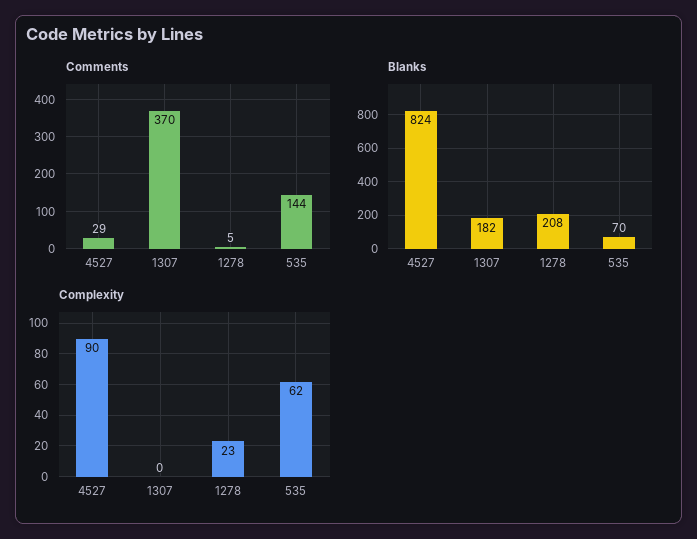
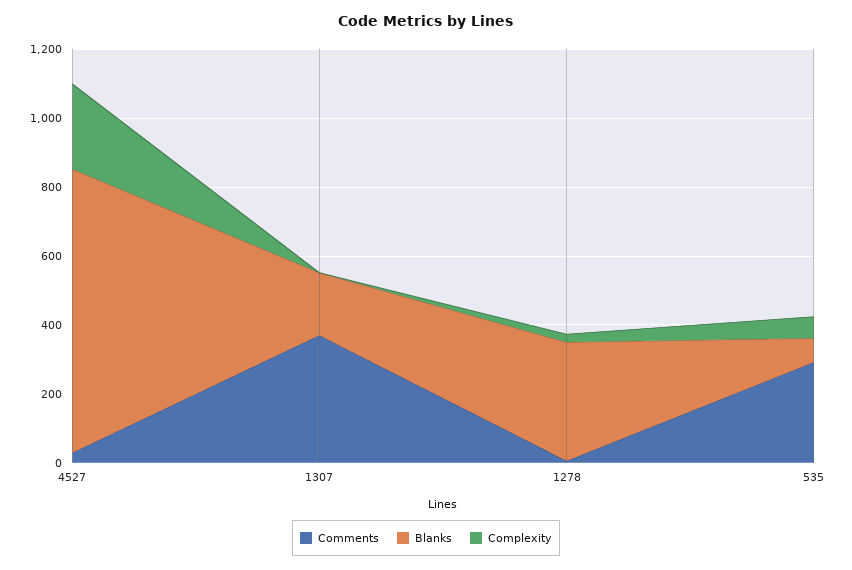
  {
    "Comments": {
      "4527": 29,
      "1307": 370,
      "1278": 5,
-     "535": 144
+     "535": 300
    },
    "Blanks": {
      "4527": 824,
      "1307": 182,
-     "1278": 208,
+     "1278": 350,
      "535": 70
    },
    "Complexity": {
-     "4527": 90,
+     "4527": 250,
      "1307": 0,
      "1278": 23,
      "535": 62
    }
  }

